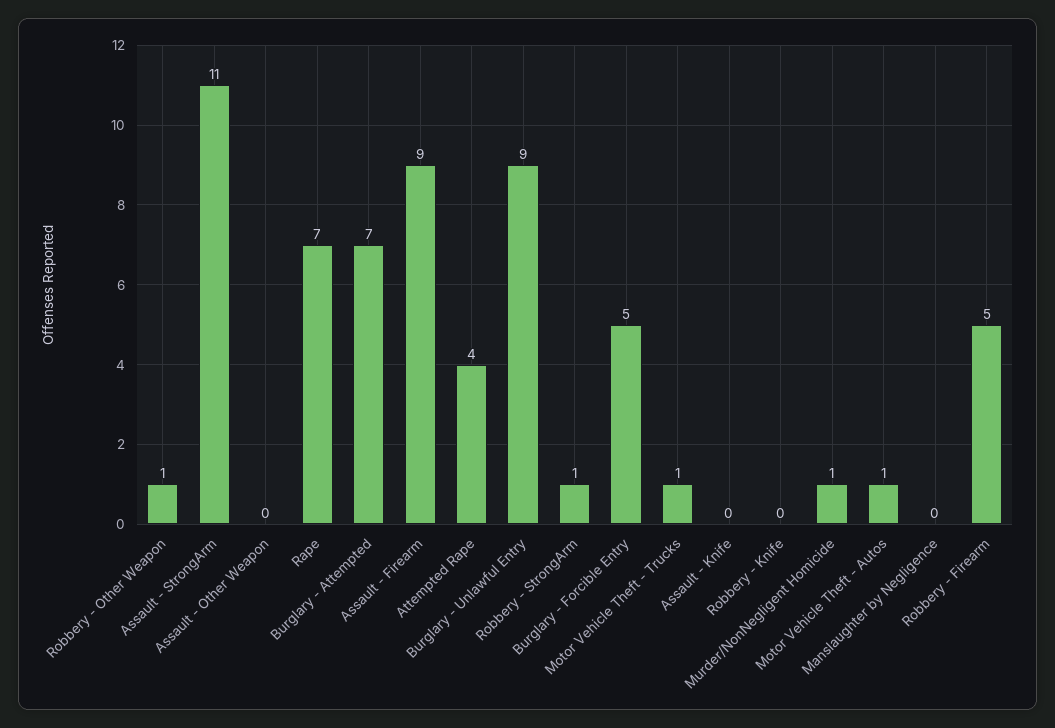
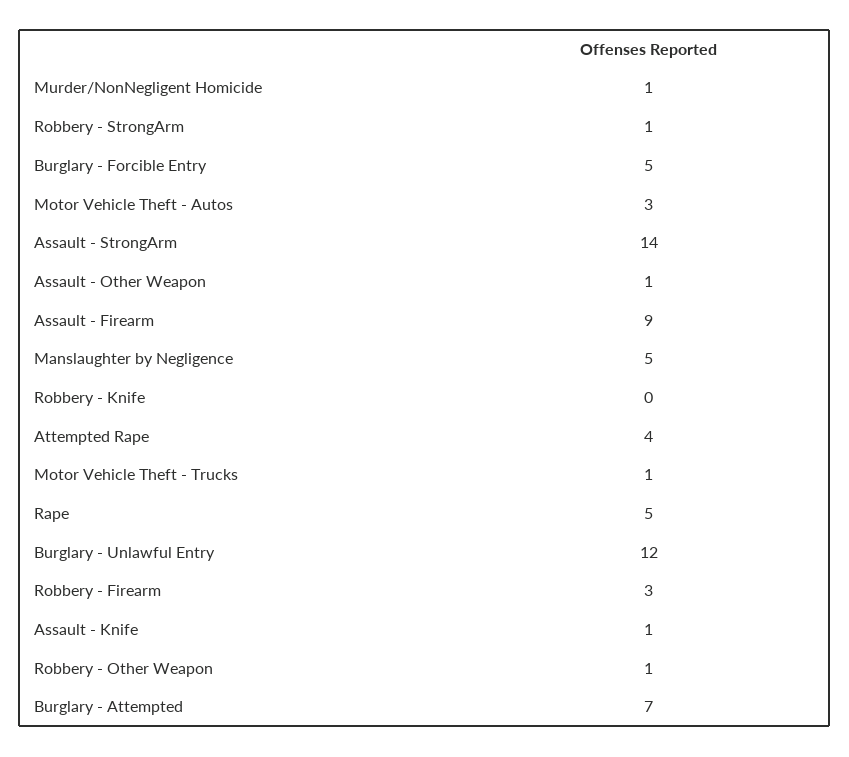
  {
    "Robbery - Other Weapon": 1,
-   "Assault - StrongArm": 11,
+   "Assault - StrongArm": 14,
-   "Assault - Other Weapon": 0,
+   "Assault - Other Weapon": 1,
-   "Rape": 7,
+   "Rape": 5,
    "Burglary - Attempted": 7,
    "Assault - Firearm": 9,
    "Attempted Rape": 4,
-   "Burglary - Unlawful Entry": 9,
+   "Burglary - Unlawful Entry": 12,
    "Robbery - StrongArm": 1,
    "Burglary - Forcible Entry": 5,
    "Motor Vehicle Theft - Trucks": 1,
-   "Assault - Knife": 0,
+   "Assault - Knife": 1,
    "Robbery - Knife": 0,
    "Murder/NonNegligent Homicide": 1,
-   "Motor Vehicle Theft - Autos": 1,
+   "Motor Vehicle Theft - Autos": 3,
-   "Manslaughter by Negligence": 0,
+   "Manslaughter by Negligence": 5,
-   "Robbery - Firearm": 5
+   "Robbery - Firearm": 3
  }

